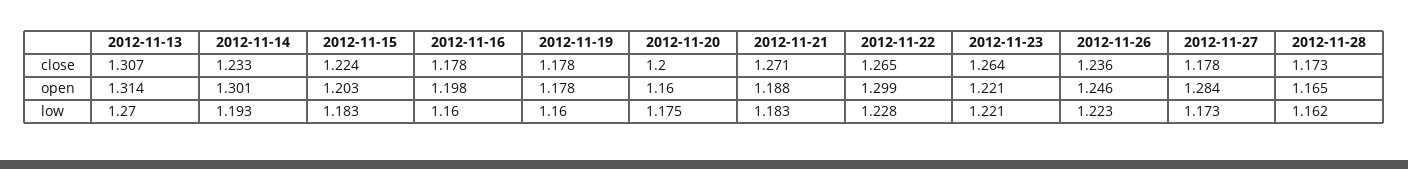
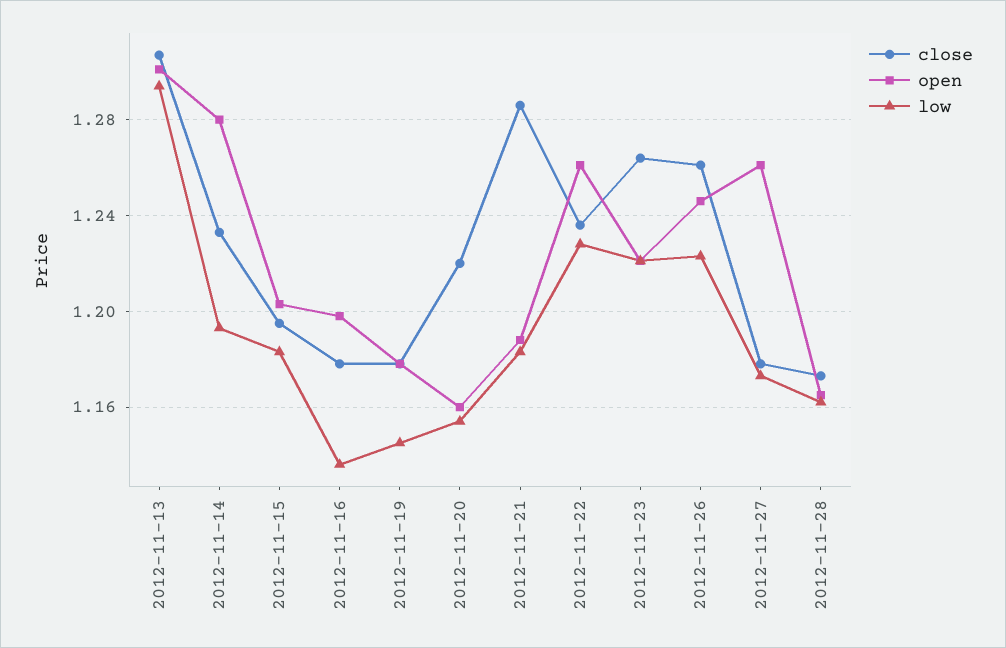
  {
    "close": {
      "2012-11-13": 1.307,
      "2012-11-14": 1.233,
-     "2012-11-15": 1.224,
+     "2012-11-15": 1.195,
      "2012-11-16": 1.178,
      "2012-11-19": 1.178,
-     "2012-11-20": 1.2,
+     "2012-11-20": 1.22,
-     "2012-11-21": 1.271,
+     "2012-11-21": 1.285,
-     "2012-11-22": 1.265,
+     "2012-11-22": 1.235,
      "2012-11-23": 1.264,
-     "2012-11-26": 1.236,
+     "2012-11-26": 1.26,
      "2012-11-27": 1.178,
      "2012-11-28": 1.173
    },
    "open": {
-     "2012-11-13": 1.314,
+     "2012-11-13": 1.3,
-     "2012-11-14": 1.301,
+     "2012-11-14": 1.28,
      "2012-11-15": 1.203,
      "2012-11-16": 1.198,
      "2012-11-19": 1.178,
      "2012-11-20": 1.16,
      "2012-11-21": 1.188,
-     "2012-11-22": 1.299,
+     "2012-11-22": 1.26,
      "2012-11-23": 1.221,
      "2012-11-26": 1.246,
-     "2012-11-27": 1.284,
+     "2012-11-27": 1.26,
      "2012-11-28": 1.165
    },
    "low": {
-     "2012-11-13": 1.27,
+     "2012-11-13": 1.295,
      "2012-11-14": 1.193,
      "2012-11-15": 1.183,
-     "2012-11-16": 1.16,
+     "2012-11-16": 1.135,
-     "2012-11-19": 1.16,
+     "2012-11-19": 1.145,
-     "2012-11-20": 1.175,
+     "2012-11-20": 1.155,
      "2012-11-21": 1.183,
      "2012-11-22": 1.228,
      "2012-11-23": 1.221,
      "2012-11-26": 1.223,
      "2012-11-27": 1.173,
      "2012-11-28": 1.162
    }
  }

